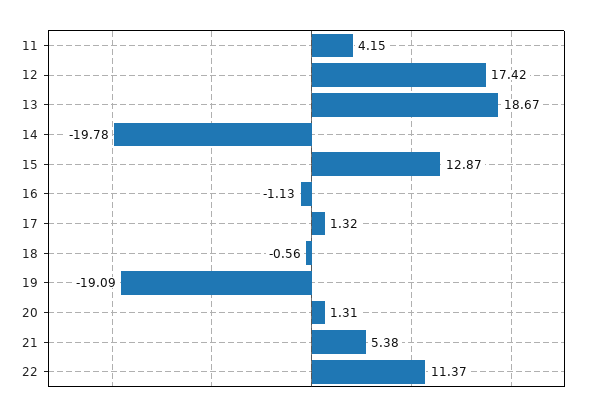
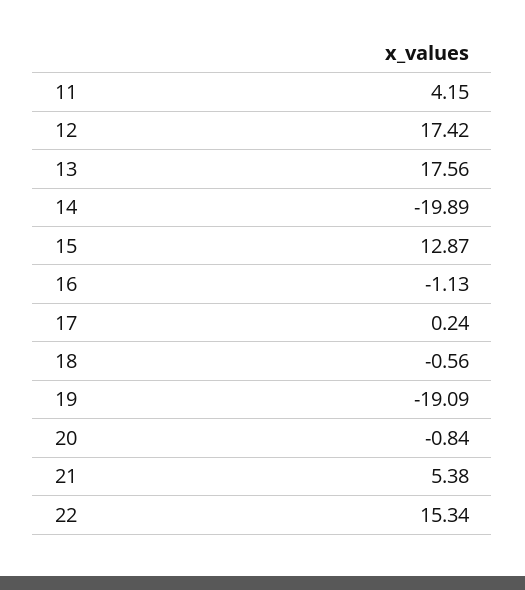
  {
    "11": 4.15,
    "12": 17.42,
-   "13": 18.67,
+   "13": 17.56,
-   "14": -19.78,
+   "14": -19.89,
    "15": 12.87,
    "16": -1.13,
-   "17": 1.32,
+   "17": 0.24,
    "18": -0.56,
    "19": -19.09,
-   "20": 1.31,
+   "20": -0.84,
    "21": 5.38,
-   "22": 11.37
+   "22": 15.34
  }

